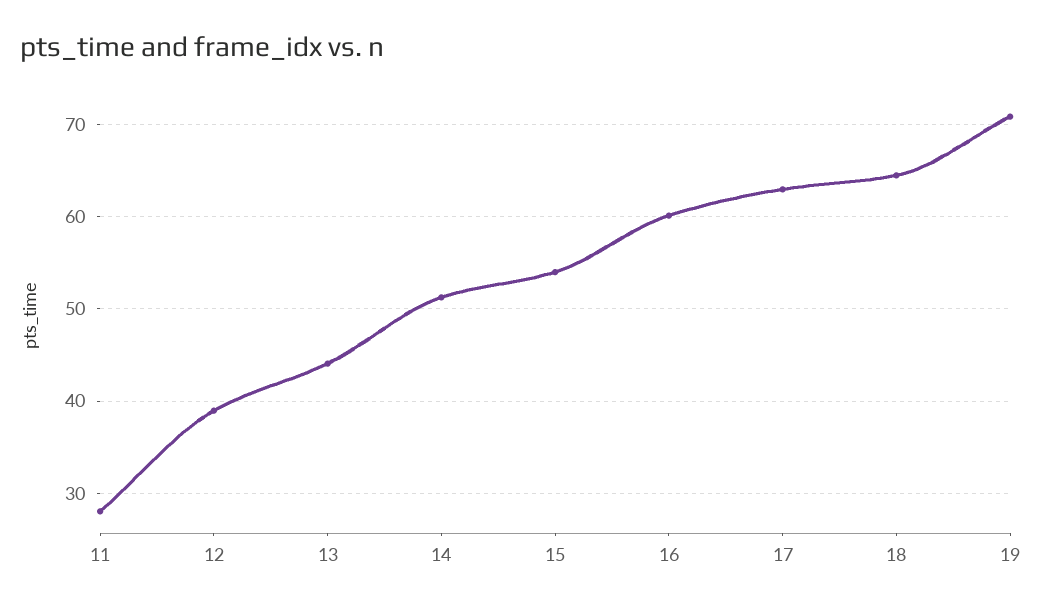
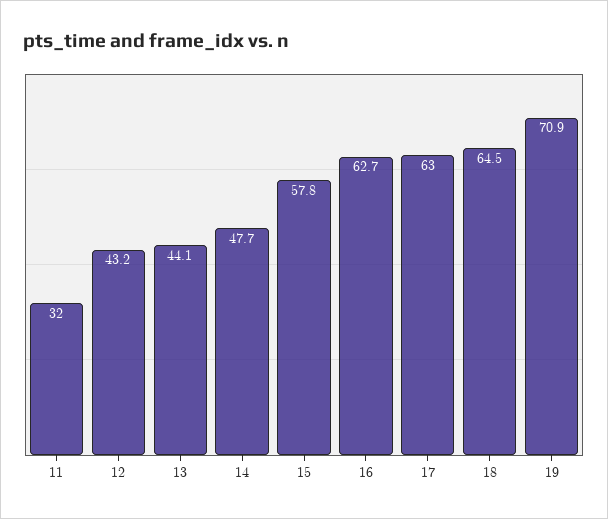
  {
-   "11": 28,
+   "11": 32,
-   "12": 39,
+   "12": 43.2,
    "13": 44.1,
-   "14": 51,
+   "14": 47.7,
-   "15": 54,
+   "15": 57.8,
-   "16": 60,
+   "16": 62.7,
    "17": 63,
    "18": 64.5,
    "19": 70.9
  }

